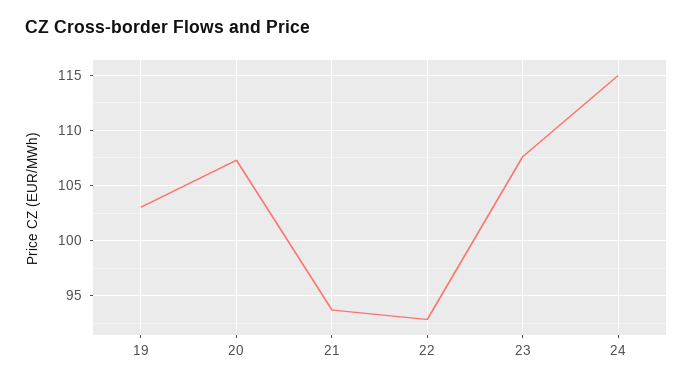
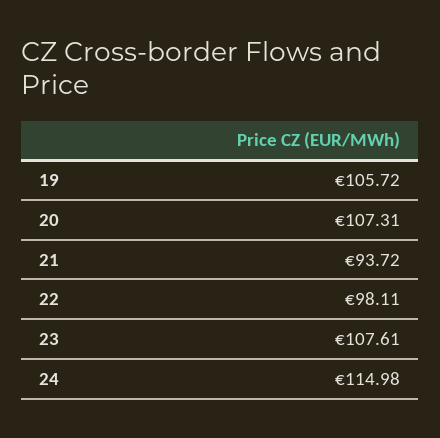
  {
-   "19": 103,
+   "19": 105.72,
    "20": 107.31,
    "21": 93.72,
-   "22": 93,
+   "22": 98.11,
    "23": 107.61,
    "24": 114.98
  }

